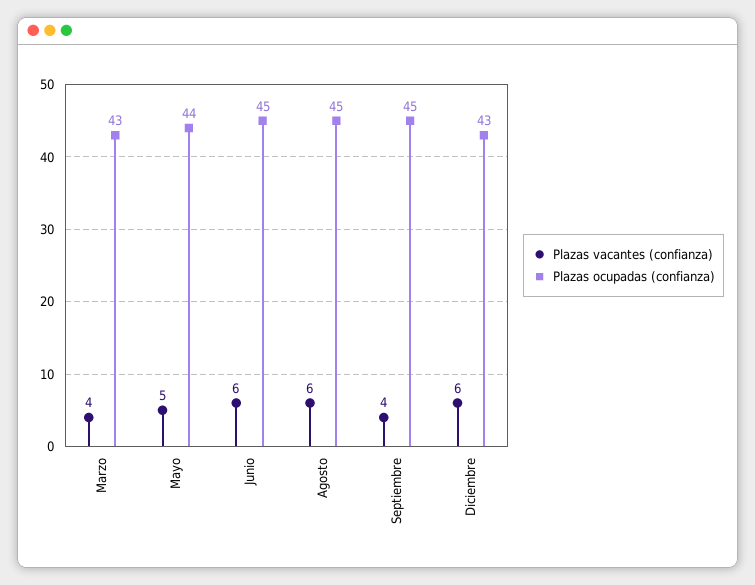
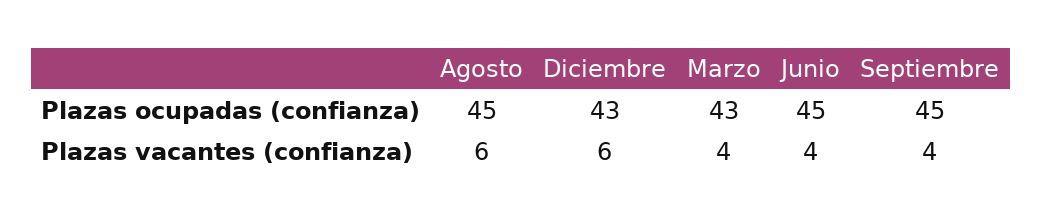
  {
    "Plazas vacantes (confianza)": {
      "Marzo": 4,
-     "Mayo": 5,
-     "Junio": 6,
+     "Junio": 4,
      "Agosto": 6,
      "Septiembre": 4,
      "Diciembre": 6
    },
    "Plazas ocupadas (confianza)": {
      "Marzo": 43,
-     "Mayo": 44,
      "Junio": 45,
      "Agosto": 45,
      "Septiembre": 45,
      "Diciembre": 43
    }
  }

